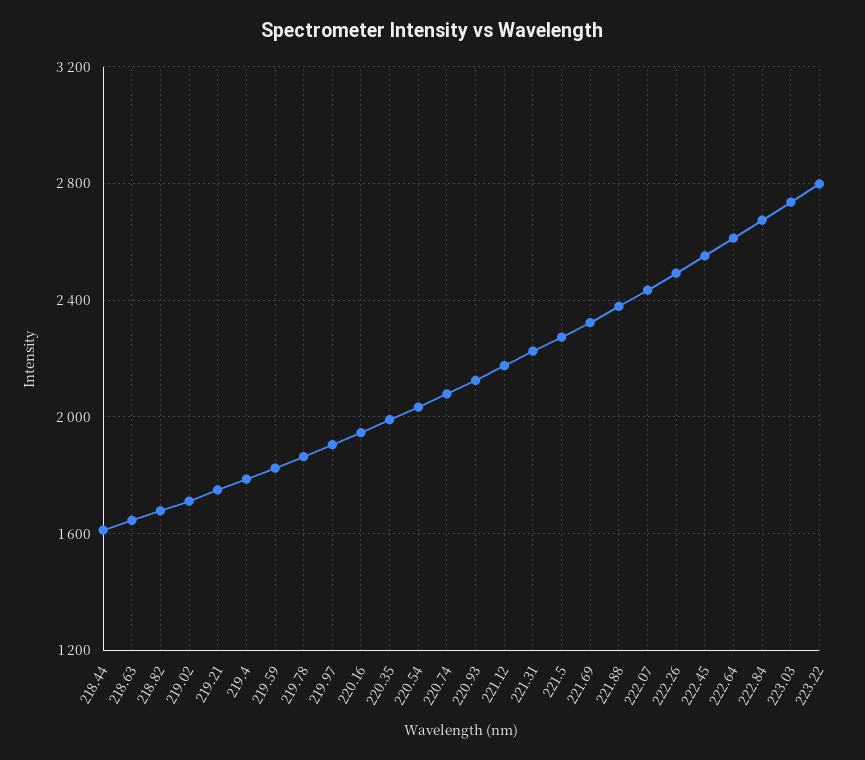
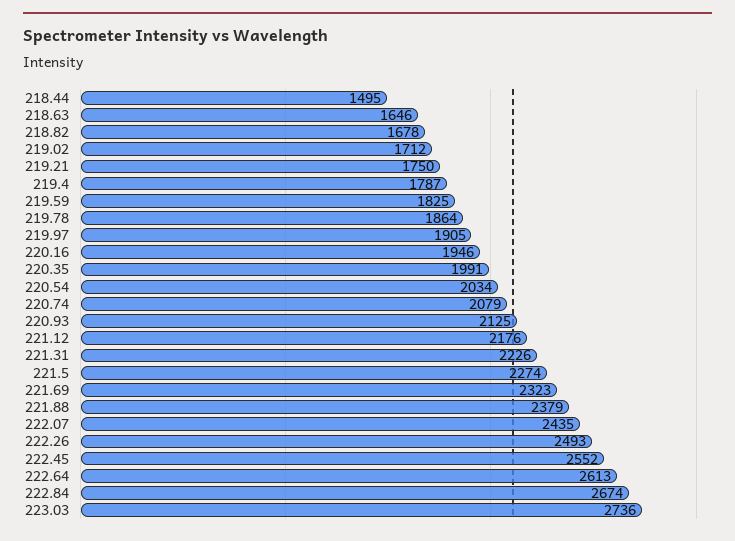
  {
-   "218.44": 1600,
+   "218.44": 1495,
    "218.63": 1646,
    "218.82": 1678,
    "219.02": 1712,
    "219.21": 1750,
    "219.4": 1787,
    "219.59": 1825,
    "219.78": 1864,
    "219.97": 1905,
    "220.16": 1946,
    "220.35": 1991,
    "220.54": 2034,
    "220.74": 2079,
    "220.93": 2125,
    "221.12": 2176,
    "221.31": 2226,
    "221.5": 2274,
    "221.69": 2323,
    "221.88": 2379,
    "222.07": 2435,
    "222.26": 2493,
    "222.45": 2552,
    "222.64": 2613,
    "222.84": 2674,
-   "223.03": 2736,
+   "223.03": 2736
-   "223.22": 2800
  }

